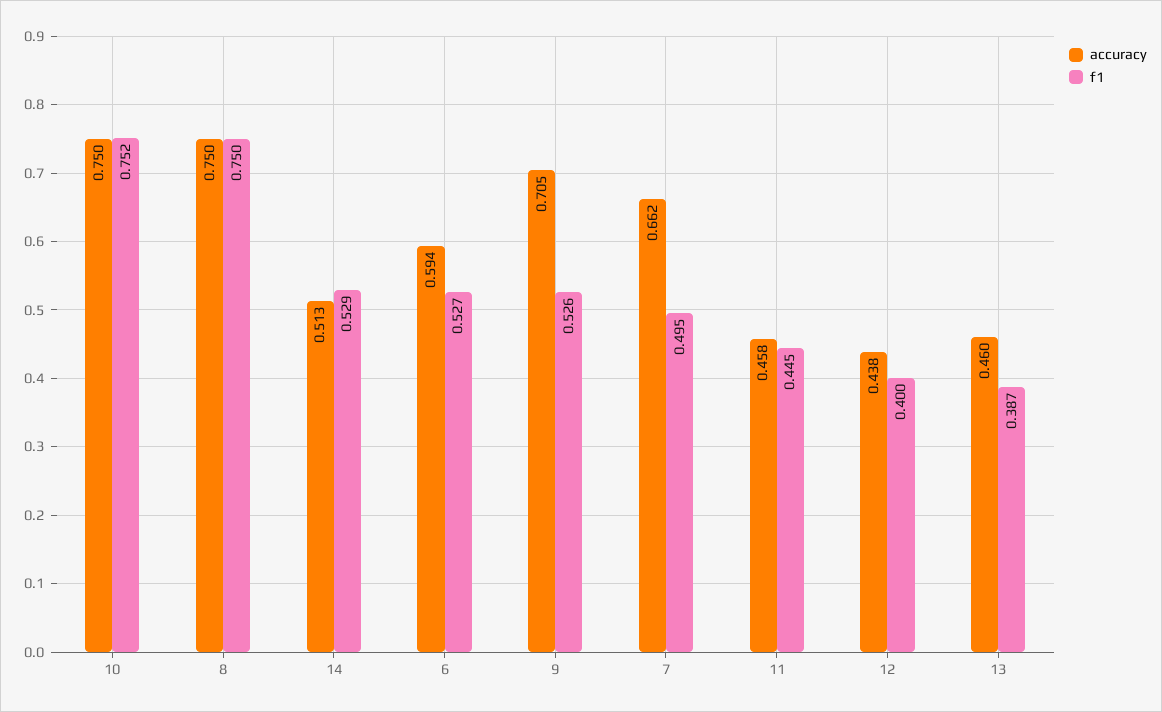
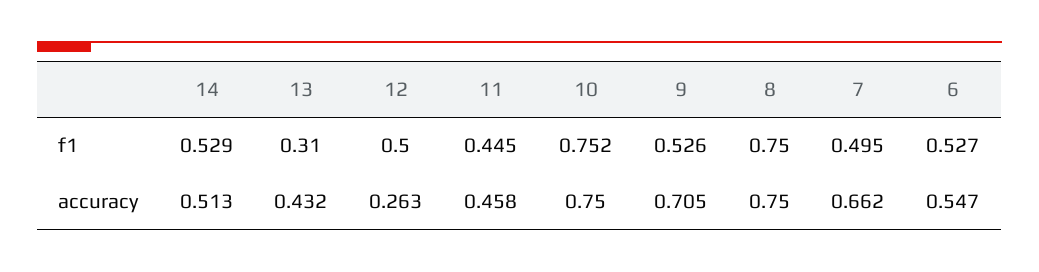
  {
    "accuracy": {
      "10": 0.75,
      "8": 0.75,
      "14": 0.513,
-     "6": 0.594,
+     "6": 0.547,
      "9": 0.705,
      "7": 0.662,
      "11": 0.458,
-     "12": 0.438,
+     "12": 0.263,
-     "13": 0.46
+     "13": 0.432
    },
    "f1": {
      "10": 0.752,
      "8": 0.75,
      "14": 0.529,
      "6": 0.527,
      "9": 0.526,
      "7": 0.495,
      "11": 0.445,
-     "12": 0.4,
+     "12": 0.5,
-     "13": 0.387
+     "13": 0.31
    }
  }

